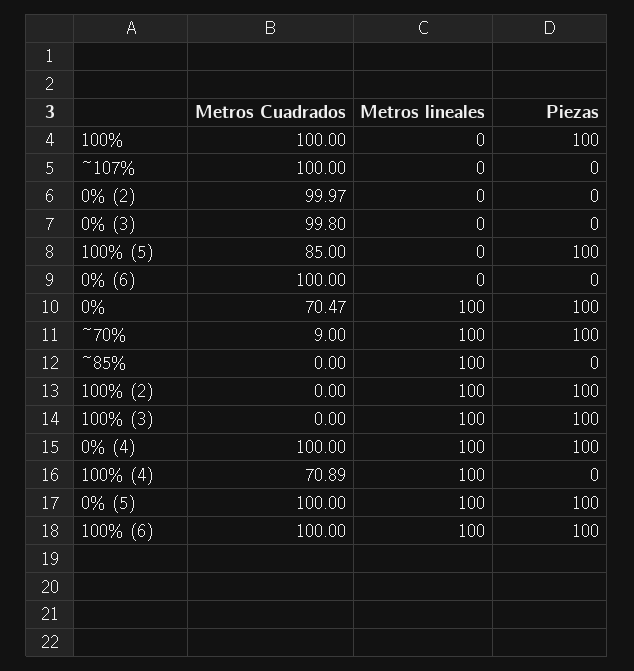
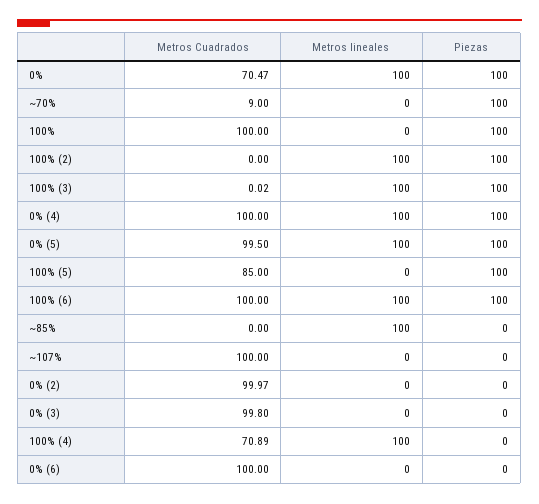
  {
    "Metros Cuadrados": {
      "100%": 100,
      "~107%": 100,
      "0% (2)": 99.97,
      "0% (3)": 99.8,
      "100% (5)": 85,
      "0% (6)": 100,
      "0%": 70.47,
      "~70%": 9,
      "~85%": 0,
      "100% (2)": 0,
-     "100% (3)": 0,
+     "100% (3)": 0.02,
      "0% (4)": 100,
      "100% (4)": 70.89,
-     "0% (5)": 100,
+     "0% (5)": 99.5,
      "100% (6)": 100
    },
    "Metros lineales": {
      "100%": 0,
      "~107%": 0,
      "0% (2)": 0,
      "0% (3)": 0,
      "100% (5)": 0,
      "0% (6)": 0,
      "0%": 100,
-     "~70%": 100,
+     "~70%": 0,
      "~85%": 100,
      "100% (2)": 100,
      "100% (3)": 100,
      "0% (4)": 100,
      "100% (4)": 100,
      "0% (5)": 100,
      "100% (6)": 100
    },
    "Piezas": {
      "100%": 100,
      "~107%": 0,
      "0% (2)": 0,
      "0% (3)": 0,
      "100% (5)": 100,
      "0% (6)": 0,
      "0%": 100,
      "~70%": 100,
      "~85%": 0,
      "100% (2)": 100,
      "100% (3)": 100,
      "0% (4)": 100,
      "100% (4)": 0,
      "0% (5)": 100,
      "100% (6)": 100
    }
  }

